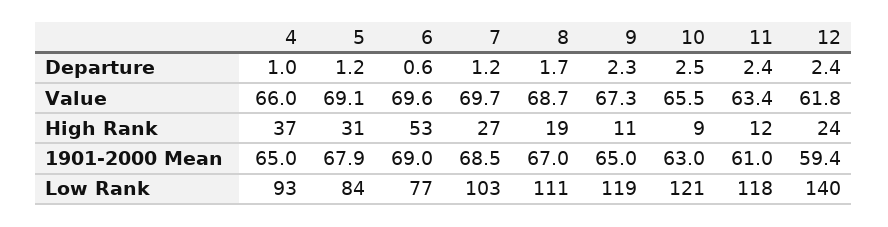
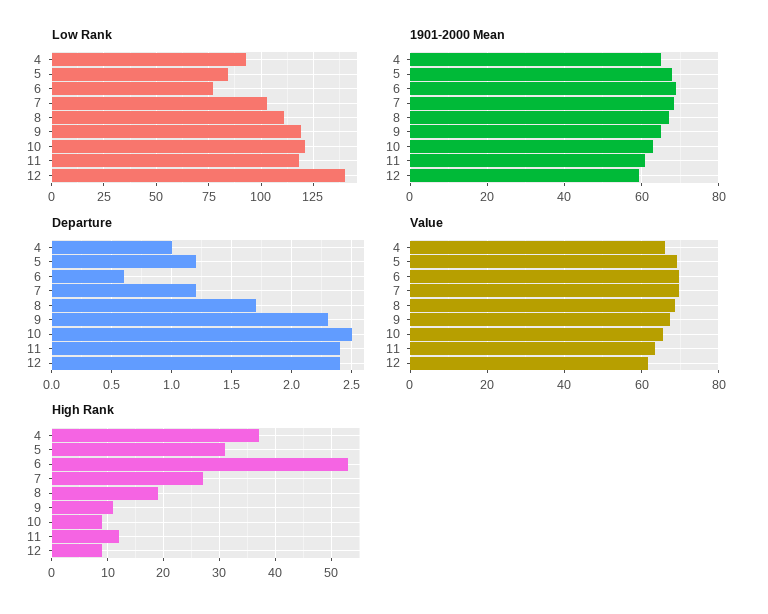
  {
    "Departure": {
      "4": 1,
      "5": 1.2,
      "6": 0.6,
      "7": 1.2,
      "8": 1.7,
      "9": 2.3,
      "10": 2.5,
      "11": 2.4,
      "12": 2.4
    },
    "Value": {
      "4": 66,
      "5": 69.1,
      "6": 69.6,
      "7": 69.7,
      "8": 68.7,
      "9": 67.3,
      "10": 65.5,
      "11": 63.4,
      "12": 61.8
    },
    "High Rank": {
      "4": 37,
      "5": 31,
      "6": 53,
      "7": 27,
      "8": 19,
      "9": 11,
      "10": 9,
      "11": 12,
-     "12": 24
+     "12": 10
    },
    "1901-2000 Mean": {
      "4": 65,
      "5": 67.9,
      "6": 69,
      "7": 68.5,
      "8": 67,
      "9": 65,
      "10": 63,
      "11": 61,
      "12": 59.4
    },
    "Low Rank": {
      "4": 93,
      "5": 84,
      "6": 77,
      "7": 103,
      "8": 111,
      "9": 119,
      "10": 121,
      "11": 118,
      "12": 140
    }
  }

